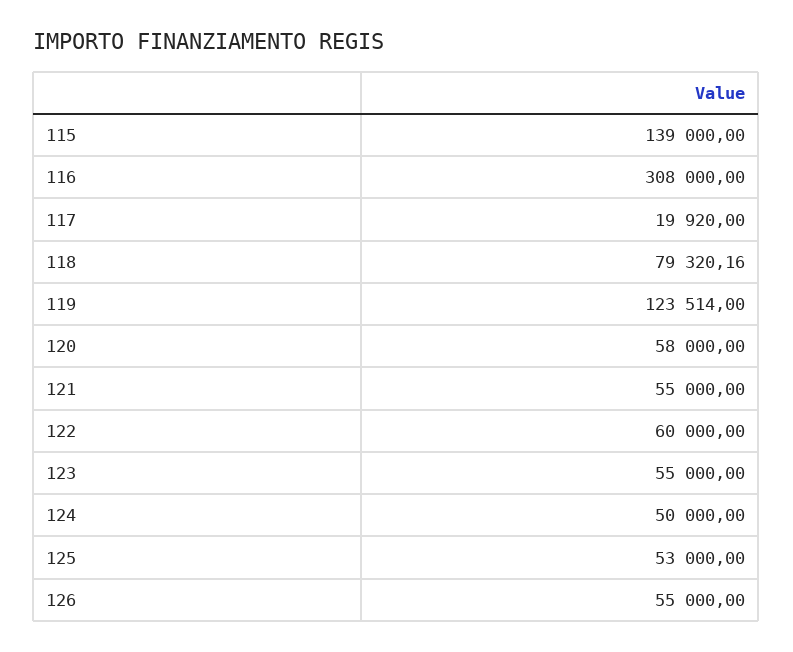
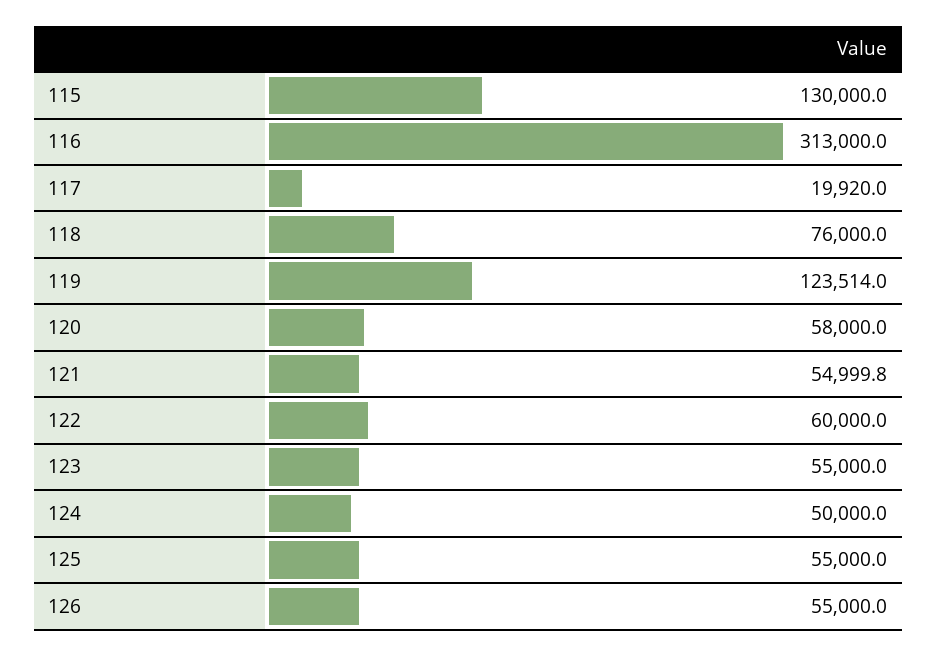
  {
-   "115": 139000,
+   "115": 130000,
-   "116": 308000,
+   "116": 313000,
    "117": 19920,
-   "118": 79320.16,
+   "118": 76000,
    "119": 123514,
    "120": 58000,
-   "121": 55000,
+   "121": 54999.8,
    "122": 60000,
    "123": 55000,
    "124": 50000,
-   "125": 53000,
+   "125": 55000,
    "126": 55000
  }

